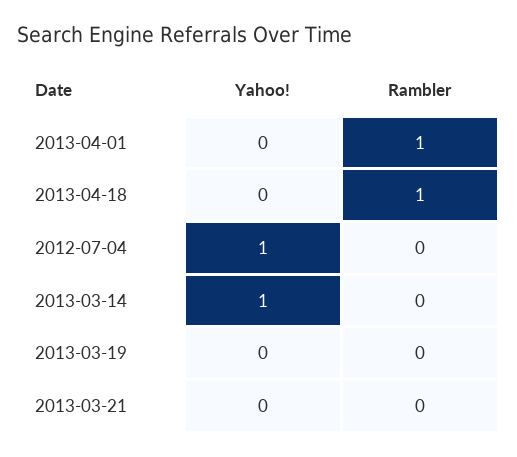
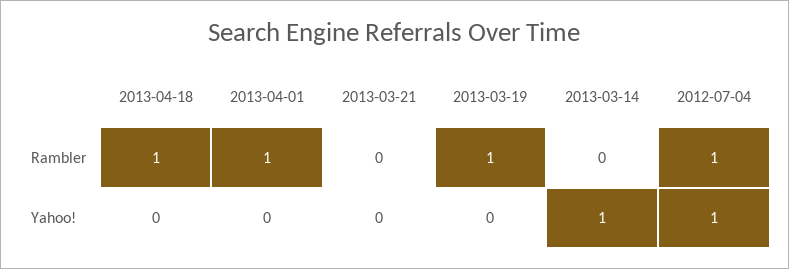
  {
    "Yahoo!": {
      "2013-04-01": 0,
      "2013-04-18": 0,
      "2012-07-04": 1,
      "2013-03-14": 1,
      "2013-03-19": 0,
      "2013-03-21": 0
    },
    "Rambler": {
      "2013-04-01": 1,
      "2013-04-18": 1,
-     "2012-07-04": 0,
+     "2012-07-04": 1,
      "2013-03-14": 0,
-     "2013-03-19": 0,
+     "2013-03-19": 1,
      "2013-03-21": 0
    }
  }

